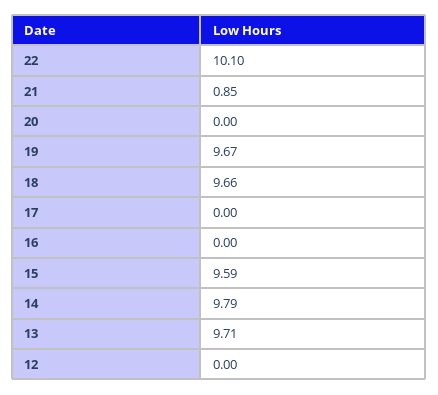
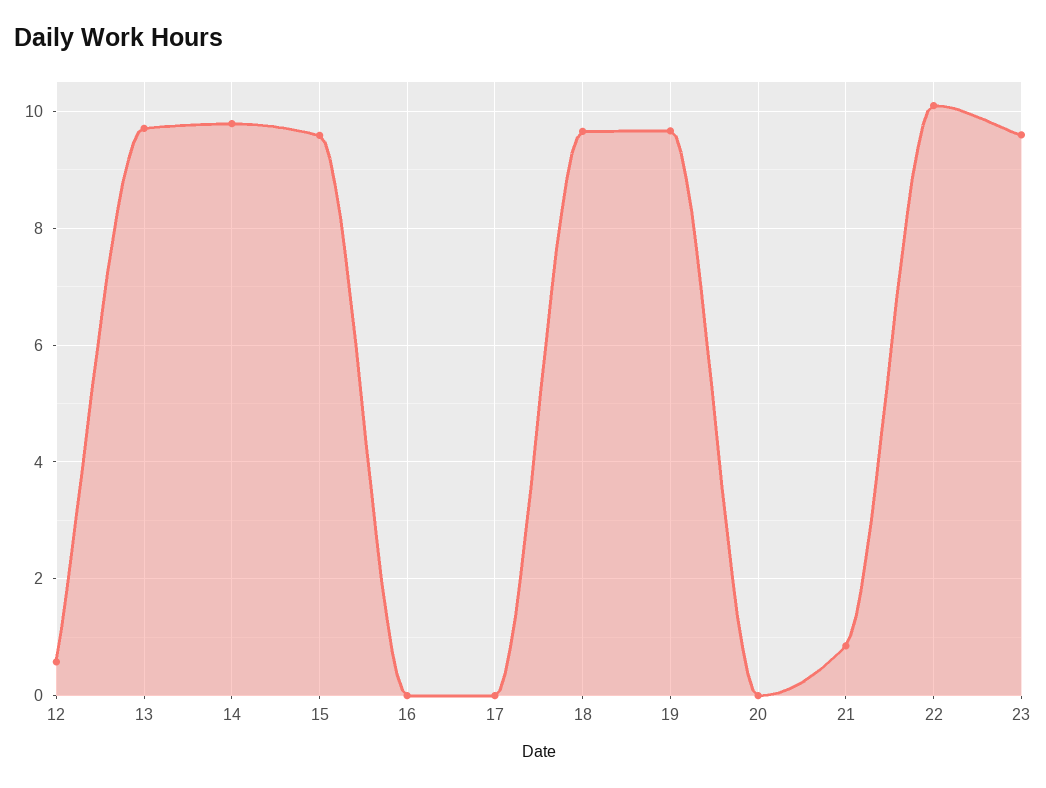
  {
    "22": 10.1,
    "21": 0.85,
    "20": 0,
    "19": 9.67,
    "18": 9.66,
    "17": 0,
    "16": 0,
    "15": 9.59,
    "14": 9.79,
    "13": 9.71,
-   "12": 0
+   "12": 0.6,
+   "23": 9.6
  }

